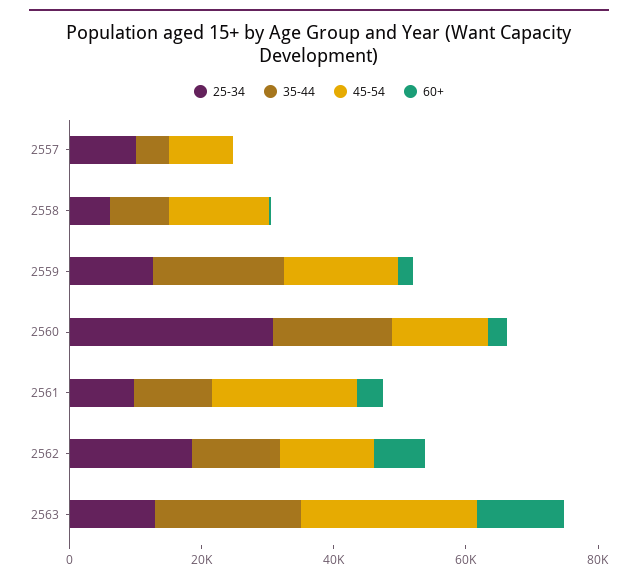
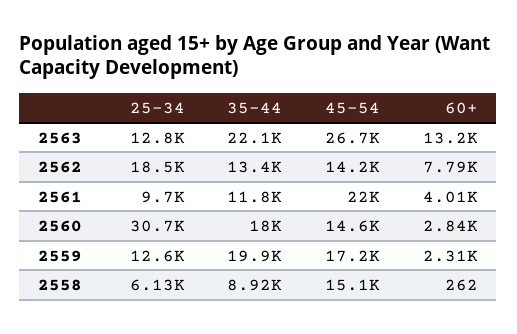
  {
    "25-34": {
-     "2557": 10000,
      "2558": 6130,
      "2559": 12600,
      "2560": 30700,
      "2561": 9700,
      "2562": 18500,
      "2563": 12800
    },
    "35-44": {
-     "2557": 5000,
      "2558": 8920,
      "2559": 19900,
      "2560": 18000,
      "2561": 11800,
      "2562": 13400,
      "2563": 22100
    },
    "45-54": {
-     "2557": 10000,
      "2558": 15100,
      "2559": 17200,
      "2560": 14600,
      "2561": 22000,
      "2562": 14200,
      "2563": 26700
    },
    "60+": {
-     "2557": 0,
      "2558": 262,
      "2559": 2310,
      "2560": 2840,
      "2561": 4010,
      "2562": 7790,
      "2563": 13200
    }
  }

